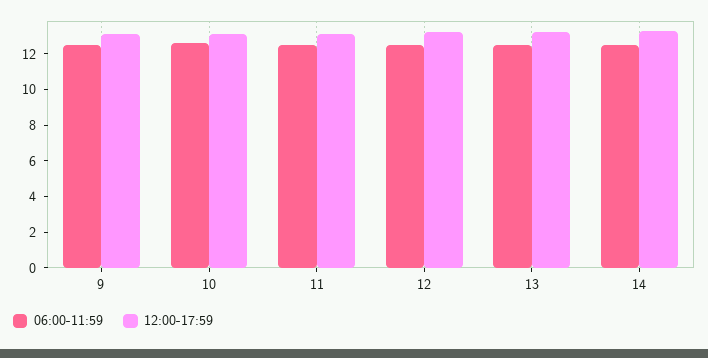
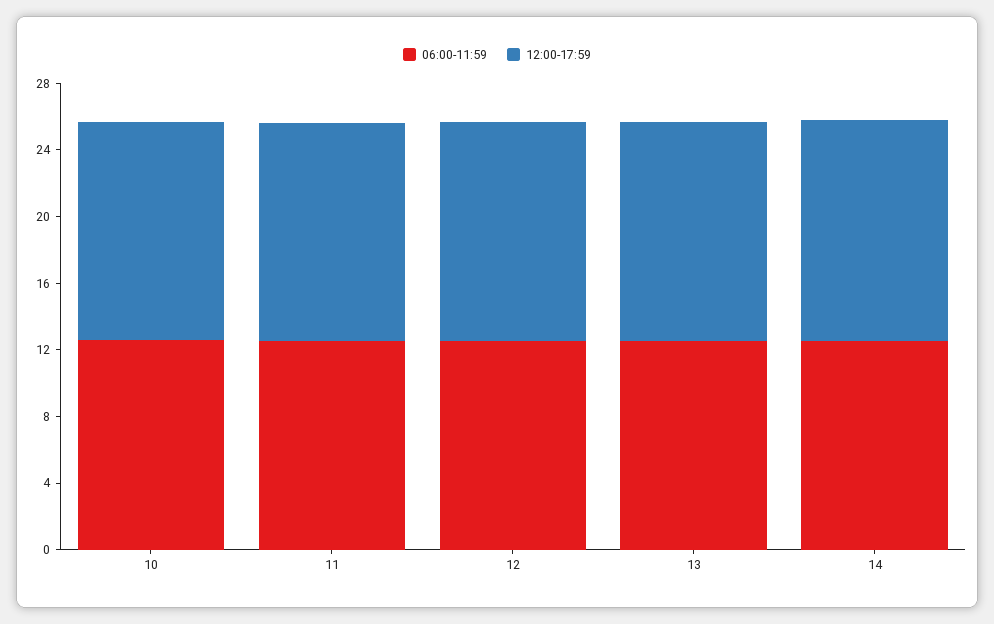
  {
    "06:00-11:59": {
-     "9": 12.5,
      "10": 12.5,
      "11": 12.5,
      "12": 12.5,
      "13": 12.5,
      "14": 12.5
    },
    "12:00-17:59": {
-     "9": 13,
      "10": 13,
      "11": 13,
      "12": 13,
      "13": 13,
      "14": 13.5
    }
  }

